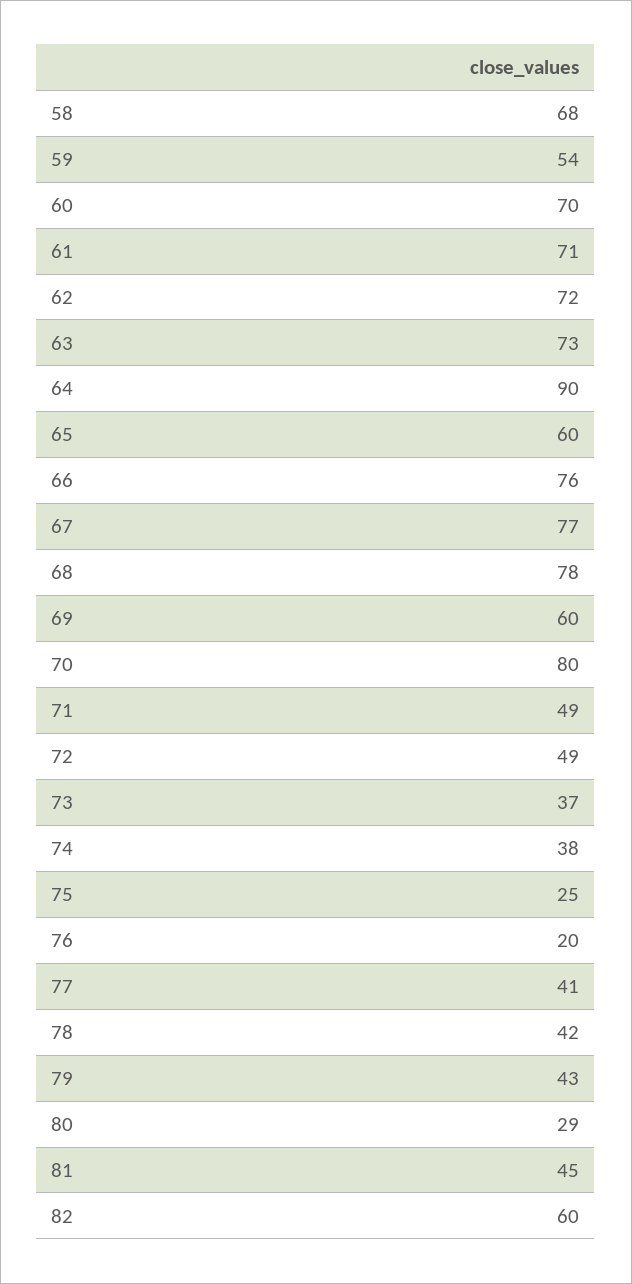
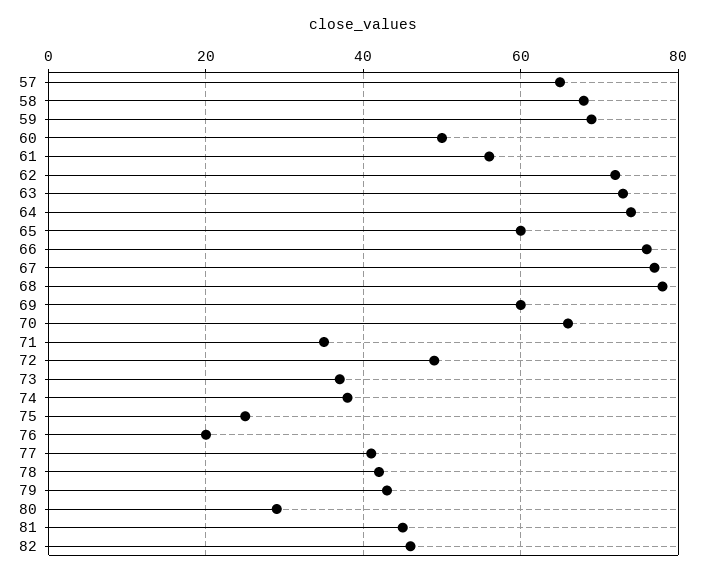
  {
    "58": 68,
-   "59": 54,
+   "59": 70,
-   "60": 70,
+   "60": 50,
-   "61": 71,
+   "61": 55,
    "62": 72,
    "63": 73,
-   "64": 90,
+   "64": 75,
    "65": 60,
    "66": 76,
    "67": 77,
    "68": 78,
    "69": 60,
-   "70": 80,
+   "70": 65,
-   "71": 49,
+   "71": 35,
    "72": 49,
    "73": 37,
    "74": 38,
    "75": 25,
    "76": 20,
    "77": 41,
    "78": 42,
    "79": 43,
    "80": 29,
    "81": 45,
-   "82": 60
+   "82": 45,
+   "57": 65
  }

